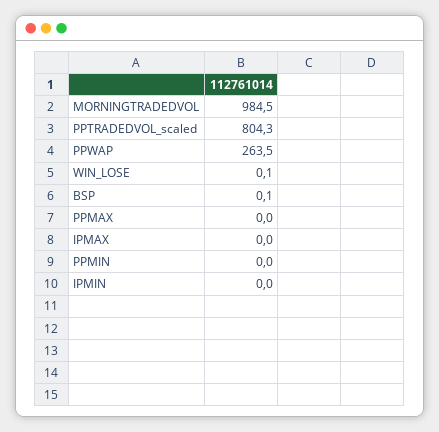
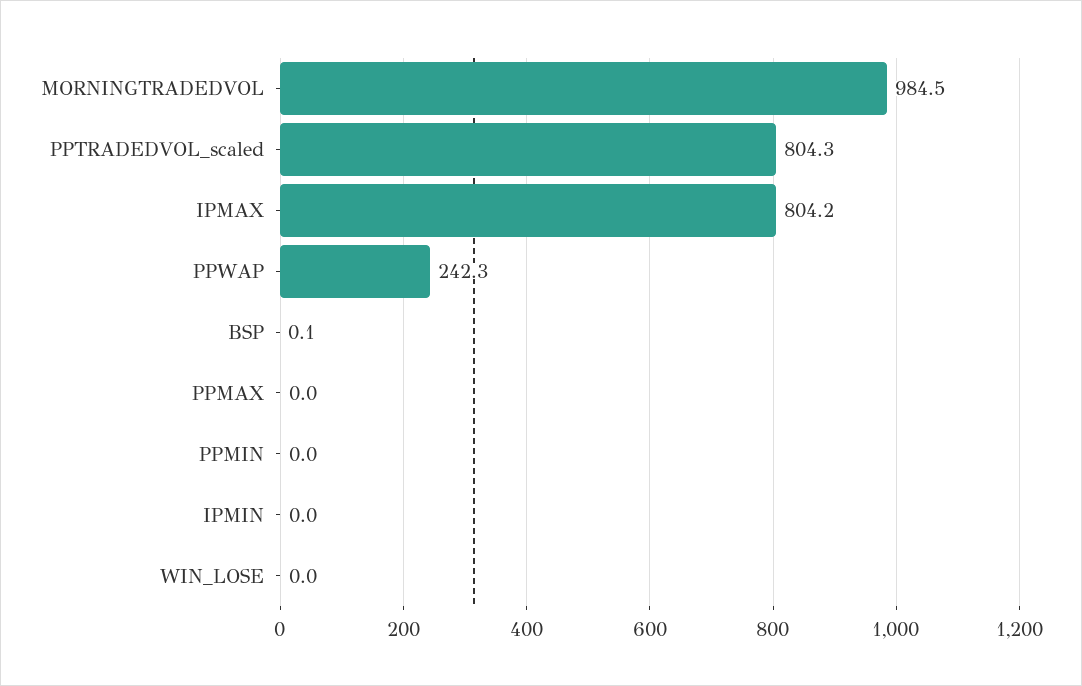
  {
    "MORNINGTRADEDVOL": 984.5,
    "PPTRADEDVOL_scaled": 804.3,
-   "PPWAP": 263.5,
+   "PPWAP": 242.3,
-   "WIN_LOSE": 0.1,
+   "WIN_LOSE": 0,
    "BSP": 0.1,
    "PPMAX": 0,
-   "IPMAX": 0,
+   "IPMAX": 804.2,
    "PPMIN": 0,
    "IPMIN": 0
  }

